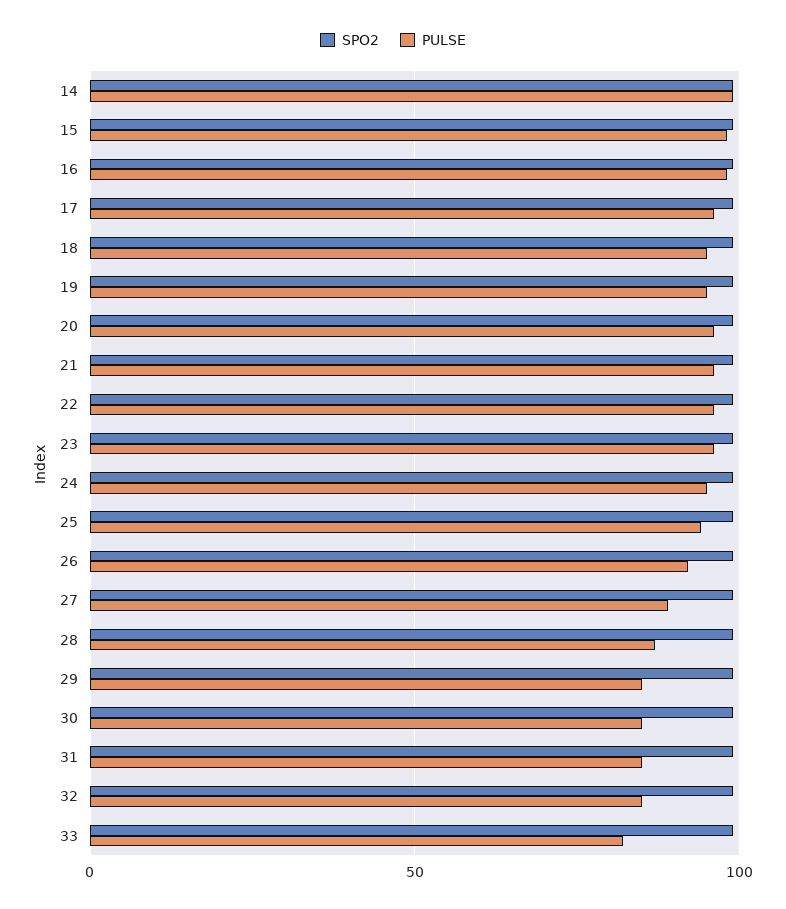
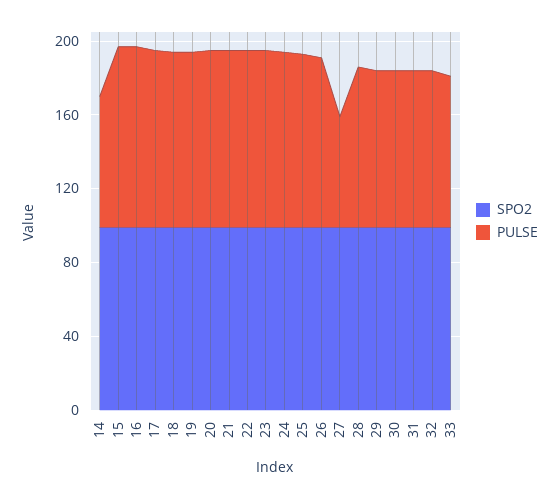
  {
    "SPO2": {
      "14": 100,
      "15": 100,
      "16": 100,
      "17": 100,
      "18": 100,
      "19": 100,
      "20": 100,
      "21": 100,
      "22": 100,
      "23": 100,
      "24": 100,
      "25": 100,
      "26": 100,
      "27": 100,
      "28": 100,
      "29": 100,
      "30": 100,
      "31": 100,
      "32": 100,
      "33": 100
    },
    "PULSE": {
-     "14": 100,
+     "14": 70,
      "15": 100,
      "16": 100,
      "17": 95,
      "18": 95,
      "19": 95,
      "20": 95,
      "21": 95,
      "22": 95,
      "23": 95,
      "24": 95,
      "25": 95,
      "26": 90,
-     "27": 90,
+     "27": 60,
      "28": 85,
      "29": 85,
      "30": 85,
      "31": 85,
      "32": 85,
      "33": 80
    }
  }

